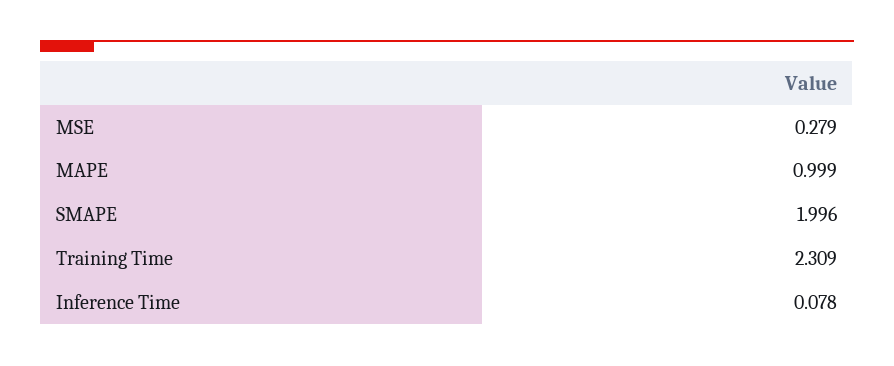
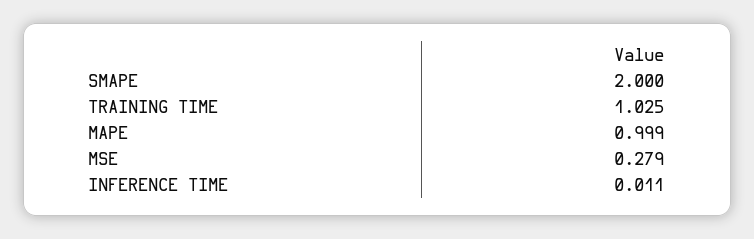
  {
    "MSE": 0.279,
    "MAPE": 0.999,
-   "SMAPE": 1.996,
+   "SMAPE": 2,
-   "Training Time": 2.309,
+   "Training Time": 1.025,
-   "Inference Time": 0.078
+   "Inference Time": 0.011
  }

